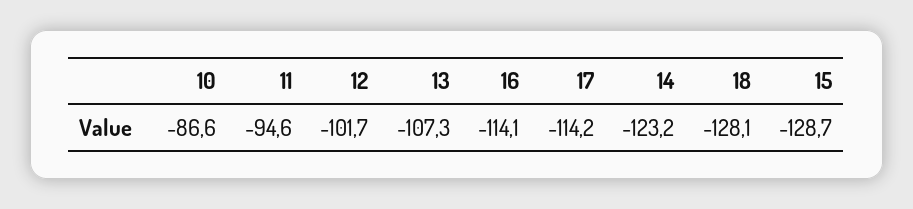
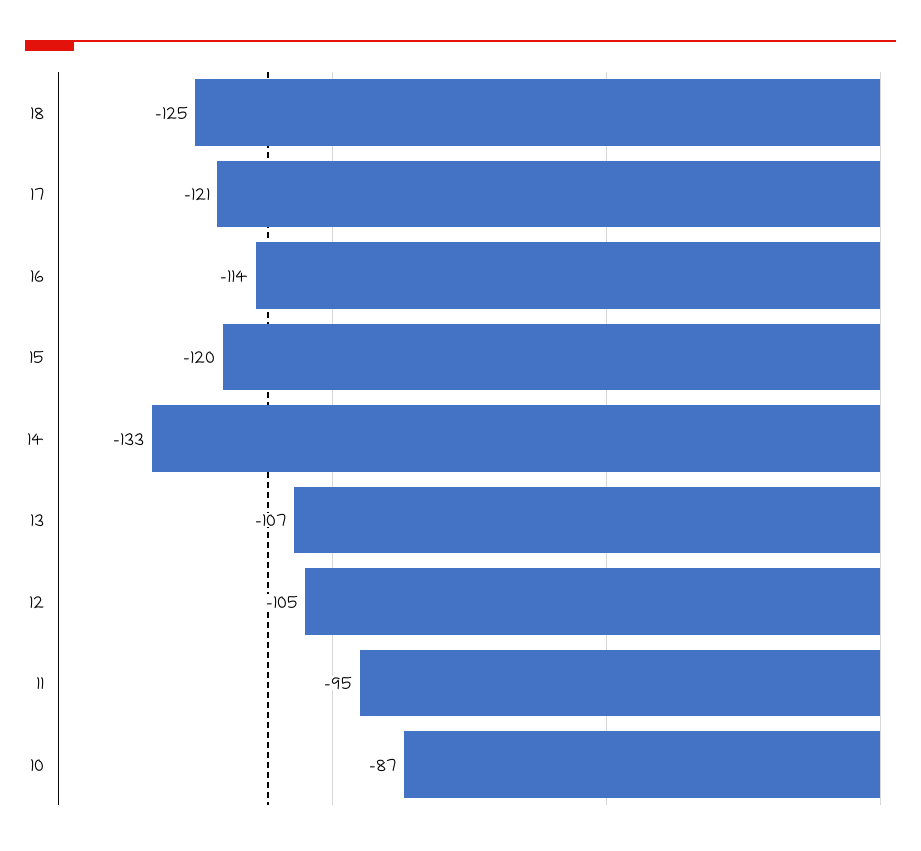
  {
    "10": -86.6,
    "11": -94.6,
-   "12": -101.7,
+   "12": -105,
    "13": -107.3,
    "16": -114.1,
-   "17": -114.2,
+   "17": -121,
-   "14": -123.2,
+   "14": -133,
-   "18": -128.1,
+   "18": -125,
-   "15": -128.7
+   "15": -120
  }

